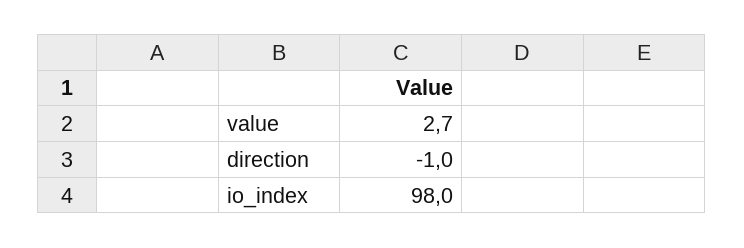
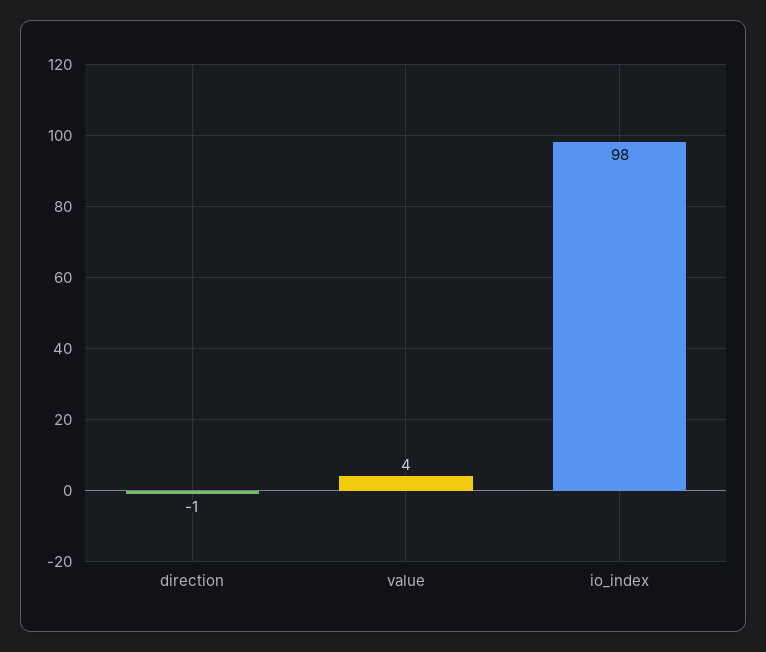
  {
-   "value": 2.7,
+   "value": 4,
    "direction": -1,
    "io_index": 98
  }

